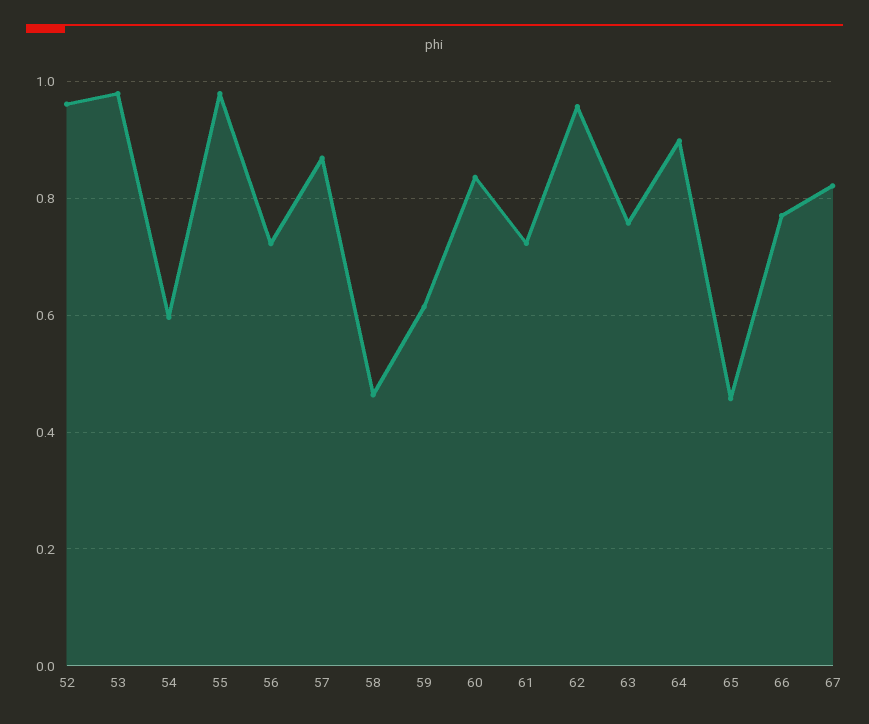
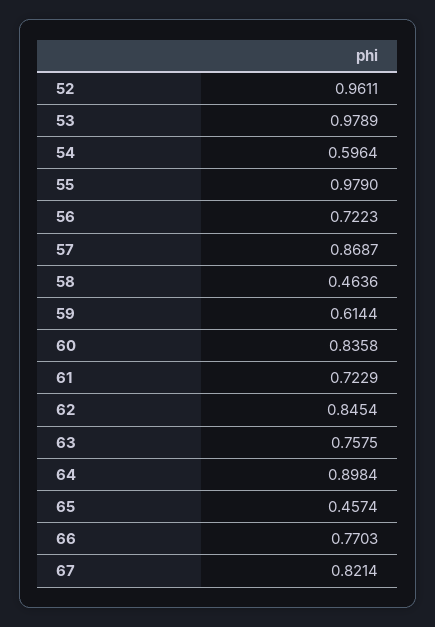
  {
    "52": 0.9611,
    "53": 0.9789,
    "54": 0.5964,
    "55": 0.979,
    "56": 0.7223,
    "57": 0.8687,
    "58": 0.4636,
    "59": 0.6144,
    "60": 0.8358,
    "61": 0.7229,
-   "62": 0.96,
+   "62": 0.8454,
    "63": 0.7575,
    "64": 0.8984,
    "65": 0.4574,
    "66": 0.7703,
    "67": 0.8214
  }

